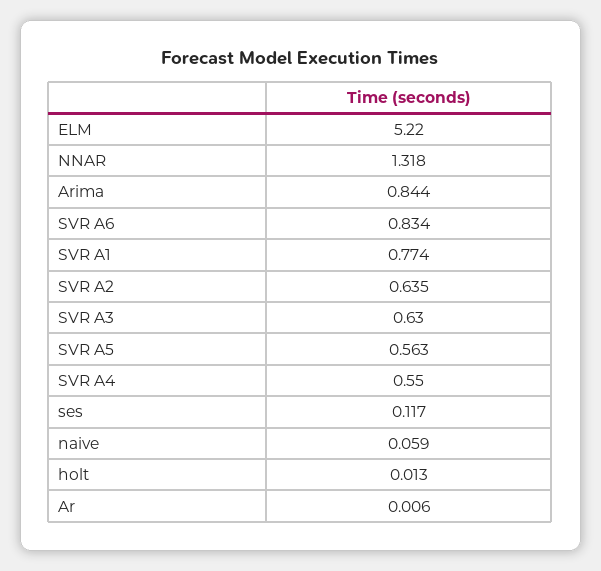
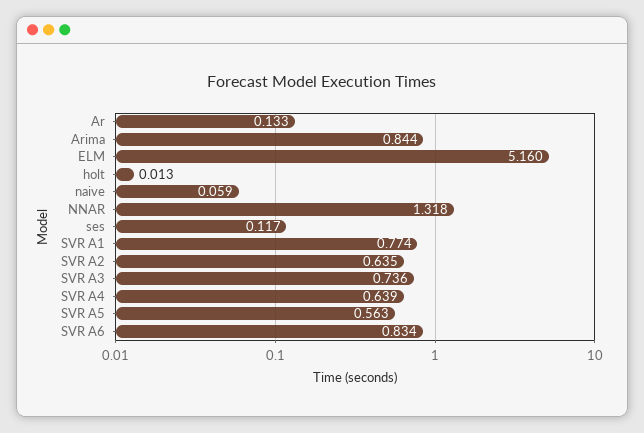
  {
-   "ELM": 5.22,
+   "ELM": 5.16,
    "NNAR": 1.318,
    "Arima": 0.844,
    "SVR A6": 0.834,
    "SVR A1": 0.774,
    "SVR A2": 0.635,
-   "SVR A3": 0.63,
+   "SVR A3": 0.736,
    "SVR A5": 0.563,
-   "SVR A4": 0.55,
+   "SVR A4": 0.639,
    "ses": 0.117,
    "naive": 0.059,
    "holt": 0.013,
-   "Ar": 0.006
+   "Ar": 0.133
  }

